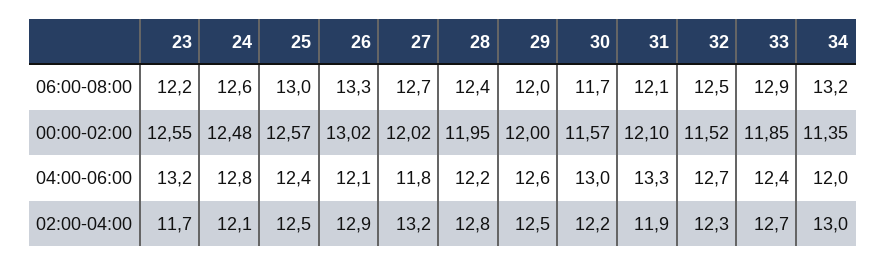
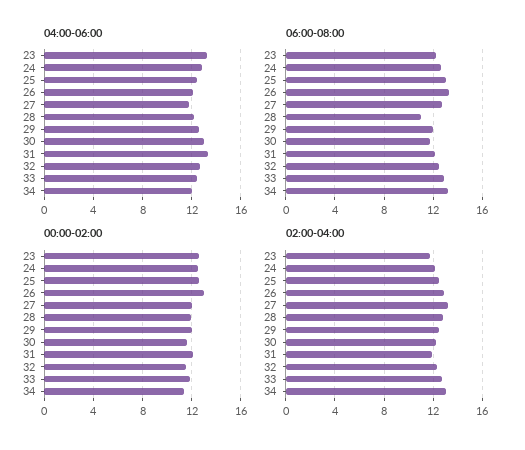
  {
    "06:00-08:00": {
      "23": 12.2,
      "24": 12.6,
      "25": 13,
      "26": 13.3,
      "27": 12.7,
-     "28": 12.4,
+     "28": 11,
      "29": 12,
      "30": 11.7,
      "31": 12.1,
      "32": 12.5,
      "33": 12.9,
      "34": 13.2
    },
    "00:00-02:00": {
      "23": 12.55,
      "24": 12.48,
      "25": 12.57,
      "26": 13.02,
      "27": 12.02,
      "28": 11.95,
      "29": 12,
      "30": 11.57,
      "31": 12.1,
      "32": 11.52,
      "33": 11.85,
      "34": 11.35
    },
    "04:00-06:00": {
      "23": 13.2,
      "24": 12.8,
      "25": 12.4,
      "26": 12.1,
      "27": 11.8,
      "28": 12.2,
      "29": 12.6,
      "30": 13,
      "31": 13.3,
      "32": 12.7,
      "33": 12.4,
      "34": 12
    },
    "02:00-04:00": {
      "23": 11.7,
      "24": 12.1,
      "25": 12.5,
      "26": 12.9,
      "27": 13.2,
      "28": 12.8,
      "29": 12.5,
      "30": 12.2,
      "31": 11.9,
      "32": 12.3,
      "33": 12.7,
      "34": 13
    }
  }

